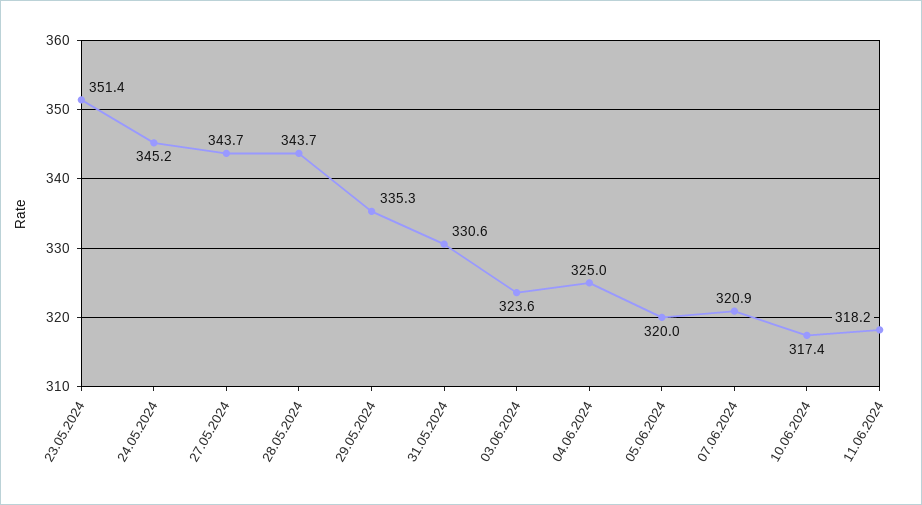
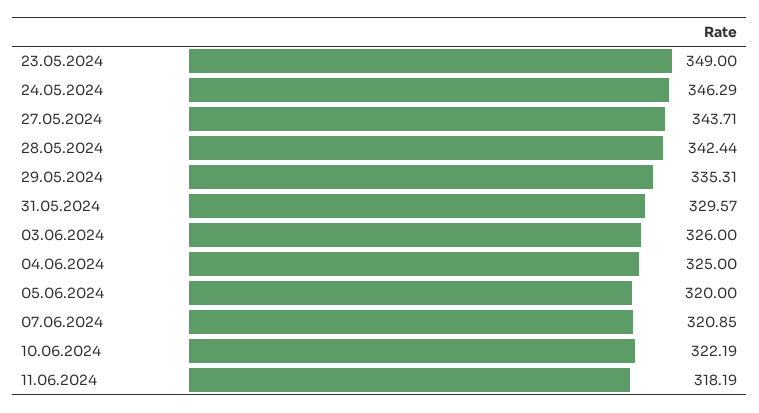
  {
-   "23.05.2024": 351.4,
+   "23.05.2024": 349,
-   "24.05.2024": 345.2,
+   "24.05.2024": 346.29,
    "27.05.2024": 343.71,
-   "28.05.2024": 343.7,
+   "28.05.2024": 342.44,
    "29.05.2024": 335.31,
-   "31.05.2024": 330.6,
+   "31.05.2024": 329.57,
-   "03.06.2024": 323.6,
+   "03.06.2024": 326,
    "04.06.2024": 325,
    "05.06.2024": 320,
    "07.06.2024": 320.85,
-   "10.06.2024": 317.4,
+   "10.06.2024": 322.19,
    "11.06.2024": 318.19
  }

